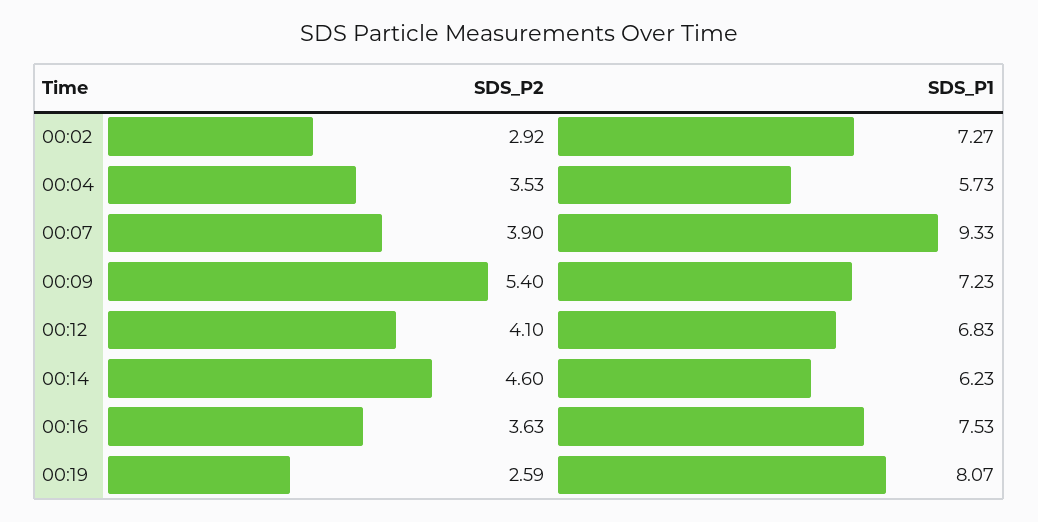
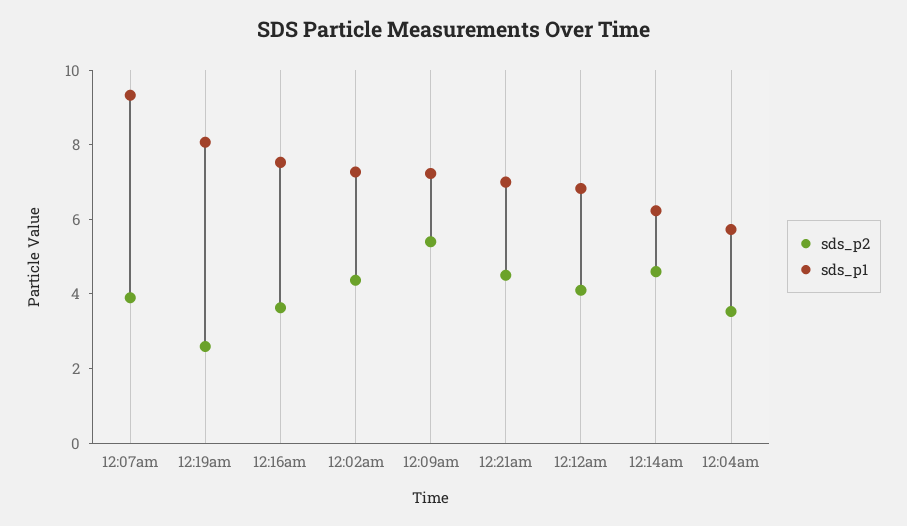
  {
    "SDS_P2": {
-     "00:02": 2.92,
+     "00:02": 4.5,
      "00:04": 3.53,
      "00:07": 3.9,
      "00:09": 5.4,
      "00:12": 4.1,
      "00:14": 4.6,
      "00:16": 3.63,
-     "00:19": 2.59
+     "00:19": 2.59,
+     "12:21am": 4.5
    },
    "SDS_P1": {
      "00:02": 7.27,
      "00:04": 5.73,
      "00:07": 9.33,
      "00:09": 7.23,
      "00:12": 6.83,
      "00:14": 6.23,
      "00:16": 7.53,
-     "00:19": 8.07
+     "00:19": 8.07,
+     "12:21am": 7
    }
  }

